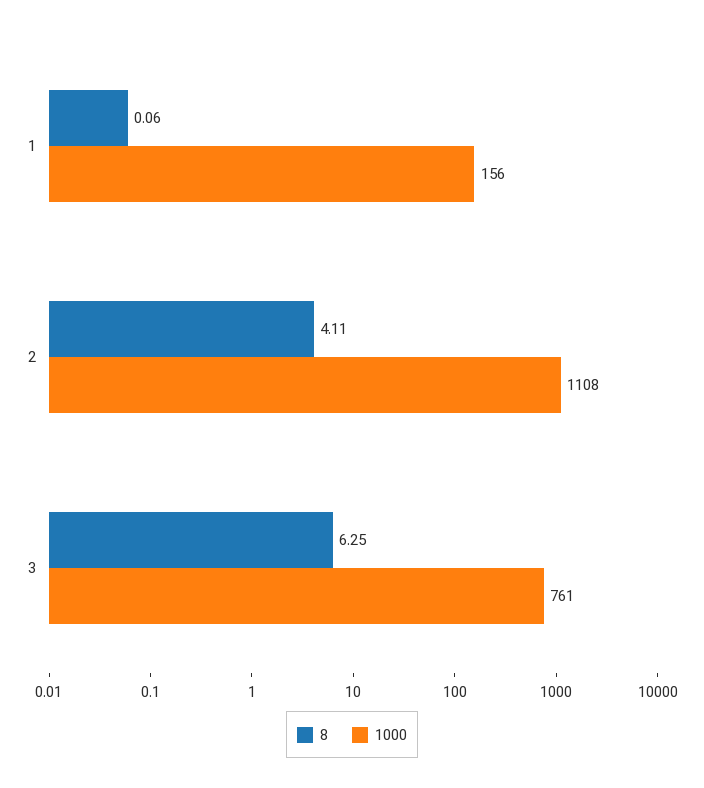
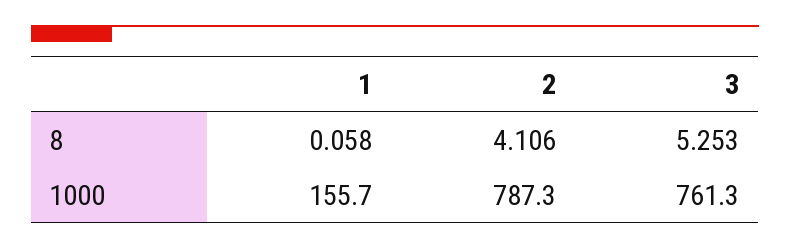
  {
    "8": {
      "1": 0.058,
      "2": 4.106,
-     "3": 6.25
+     "3": 5.253
    },
    "1000": {
      "1": 155.7,
-     "2": 1108,
+     "2": 787.3,
      "3": 761.3
    }
  }

